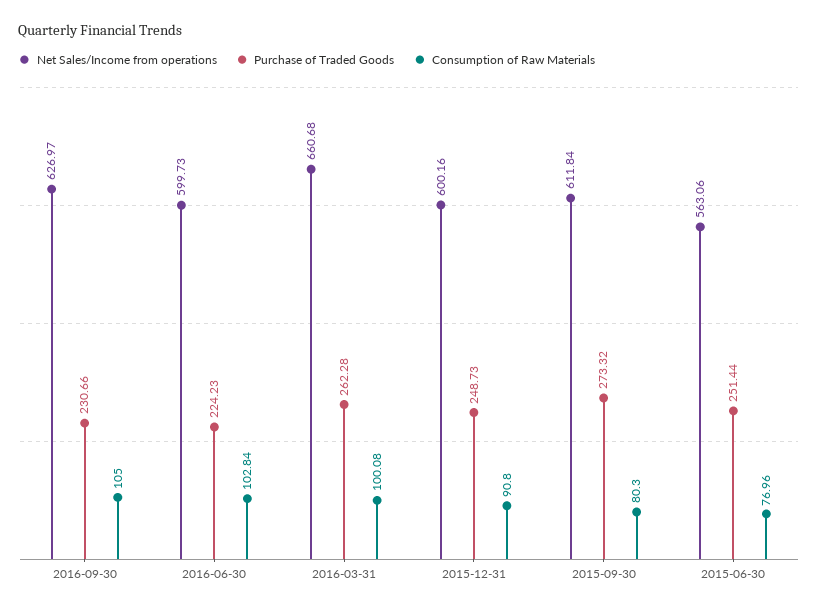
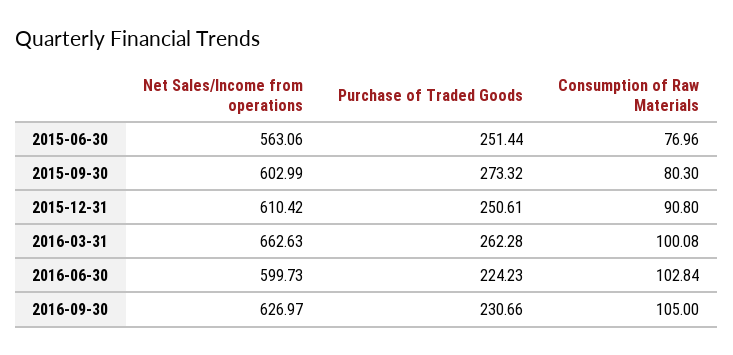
  {
    "Net Sales/Income from operations": {
      "2016-09-30": 626.97,
      "2016-06-30": 599.73,
-     "2016-03-31": 660.68,
+     "2016-03-31": 662.63,
-     "2015-12-31": 600.16,
+     "2015-12-31": 610.42,
-     "2015-09-30": 611.84,
+     "2015-09-30": 602.99,
      "2015-06-30": 563.06
    },
    "Purchase of Traded Goods": {
      "2016-09-30": 230.66,
      "2016-06-30": 224.23,
      "2016-03-31": 262.28,
-     "2015-12-31": 248.73,
+     "2015-12-31": 250.61,
      "2015-09-30": 273.32,
      "2015-06-30": 251.44
    },
    "Consumption of Raw Materials": {
      "2016-09-30": 105,
      "2016-06-30": 102.84,
      "2016-03-31": 100.08,
      "2015-12-31": 90.8,
      "2015-09-30": 80.3,
      "2015-06-30": 76.96
    }
  }

